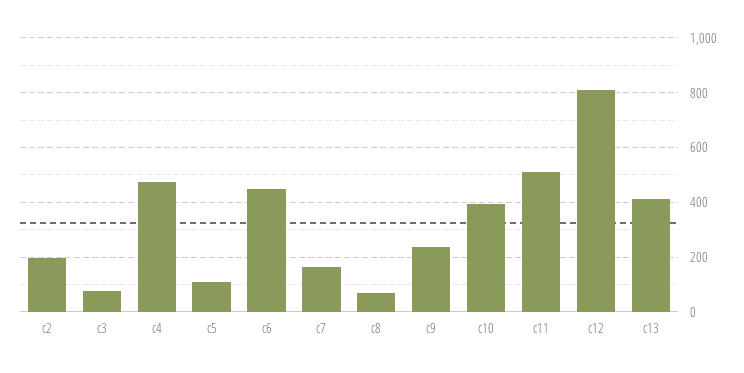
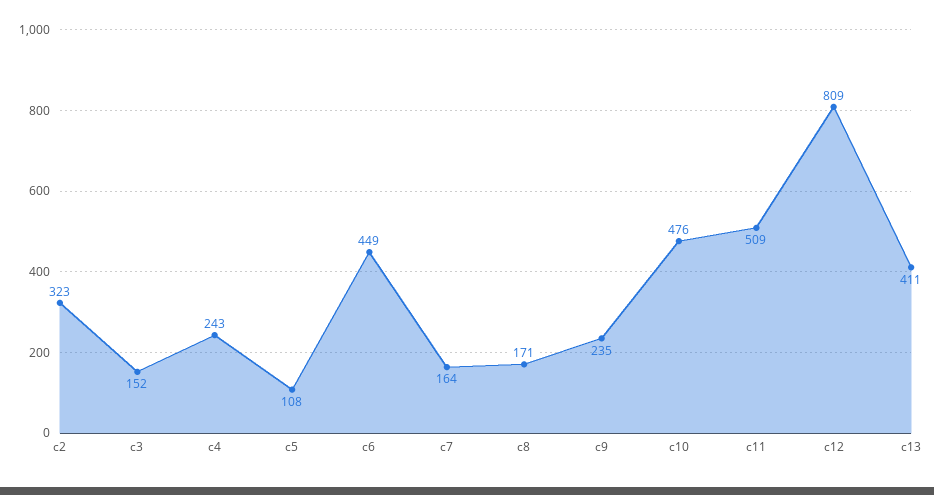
  {
-   "c2": 200,
+   "c2": 323,
-   "c3": 75,
+   "c3": 152,
-   "c4": 475,
+   "c4": 243,
    "c5": 108,
    "c6": 449,
    "c7": 164,
-   "c8": 75,
+   "c8": 171,
    "c9": 235,
-   "c10": 400,
+   "c10": 476,
    "c11": 509,
    "c12": 809,
    "c13": 411
  }

